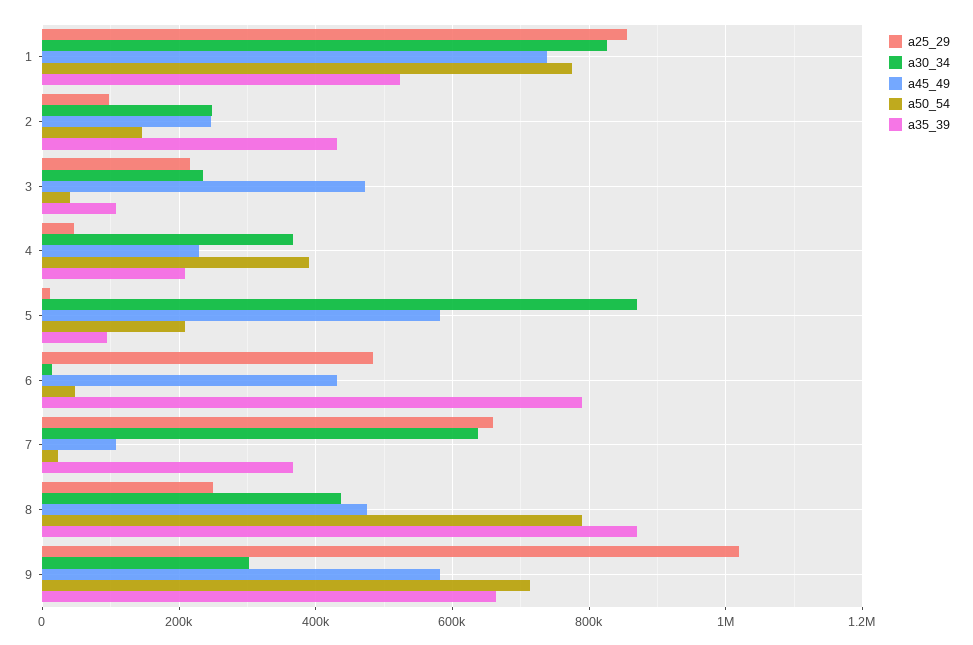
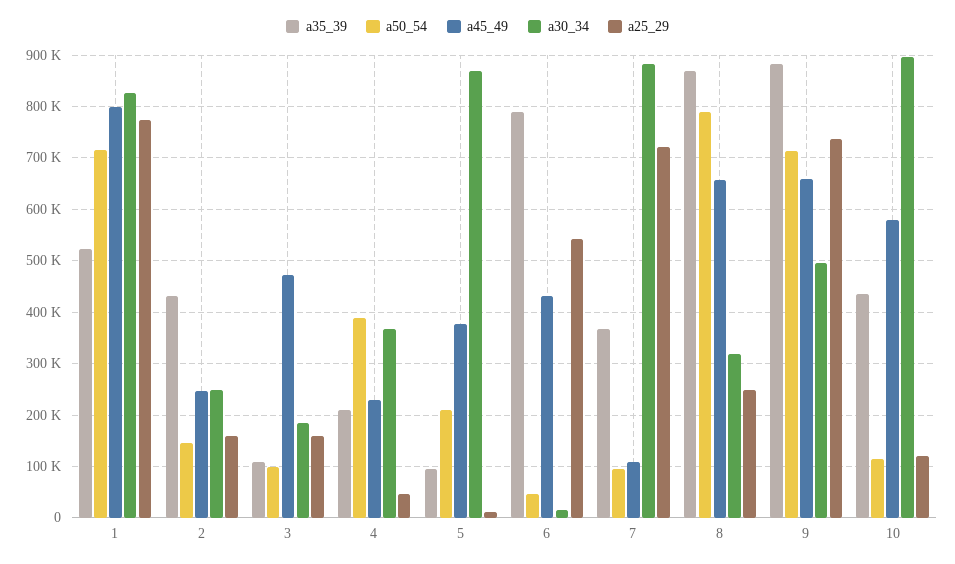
  {
    "a25_29": {
-     "1": 860000,
+     "1": 780000,
-     "2": 100000,
+     "2": 160000,
-     "3": 220000,
+     "3": 160000,
      "4": 40000,
      "5": 20000,
-     "6": 480000,
+     "6": 540000,
-     "7": 660000,
+     "7": 720000,
      "8": 240000,
-     "9": 1020000
+     "9": 740000,
+     "10": 120000
    },
    "a30_34": {
      "1": 820000,
      "2": 240000,
-     "3": 240000,
+     "3": 180000,
      "4": 360000,
      "5": 860000,
      "6": 20000,
-     "7": 640000,
+     "7": 880000,
-     "8": 440000,
+     "8": 320000,
-     "9": 300000
+     "9": 500000,
+     "10": 900000
    },
    "a45_49": {
-     "1": 740000,
+     "1": 800000,
      "2": 240000,
      "3": 480000,
      "4": 220000,
-     "5": 580000,
+     "5": 380000,
      "6": 440000,
      "7": 100000,
-     "8": 480000,
+     "8": 660000,
-     "9": 580000
+     "9": 660000,
+     "10": 580000
    },
    "a50_54": {
-     "1": 780000,
+     "1": 720000,
      "2": 140000,
-     "3": 40000,
+     "3": 100000,
      "4": 380000,
      "5": 200000,
      "6": 40000,
-     "7": 20000,
+     "7": 100000,
      "8": 780000,
-     "9": 720000
+     "9": 720000,
+     "10": 120000
    },
    "a35_39": {
      "1": 520000,
      "2": 440000,
      "3": 100000,
      "4": 200000,
      "5": 100000,
      "6": 780000,
      "7": 360000,
      "8": 860000,
-     "9": 660000
+     "9": 880000,
+     "10": 440000
    }
  }

